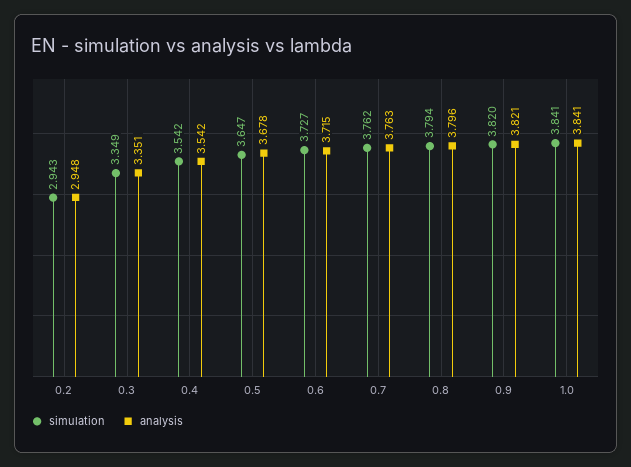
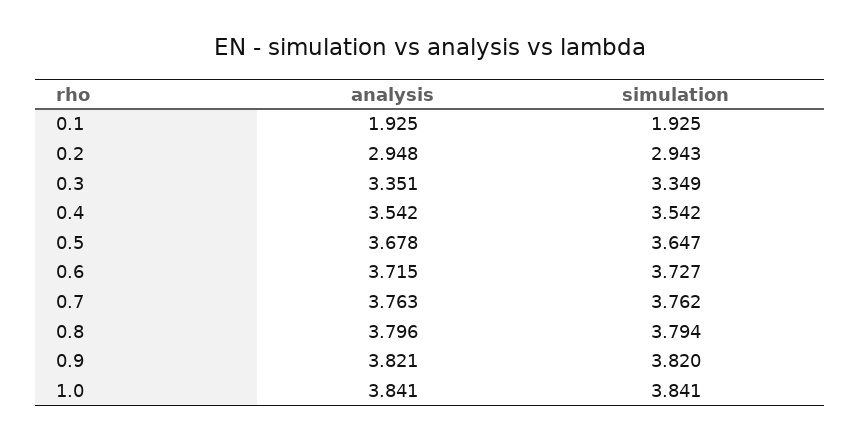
  {
    "simulation": {
      "0.2": 2.943,
      "0.3": 3.349,
      "0.4": 3.542,
      "0.5": 3.647,
      "0.6": 3.727,
      "0.7": 3.762,
      "0.8": 3.794,
      "0.9": 3.82,
-     "1.0": 3.841
+     "1.0": 3.841,
+     "0.1": 1.925
    },
    "analysis": {
      "0.2": 2.948,
      "0.3": 3.351,
      "0.4": 3.542,
      "0.5": 3.678,
      "0.6": 3.715,
      "0.7": 3.763,
      "0.8": 3.796,
      "0.9": 3.821,
-     "1.0": 3.841
+     "1.0": 3.841,
+     "0.1": 1.925
    }
  }

